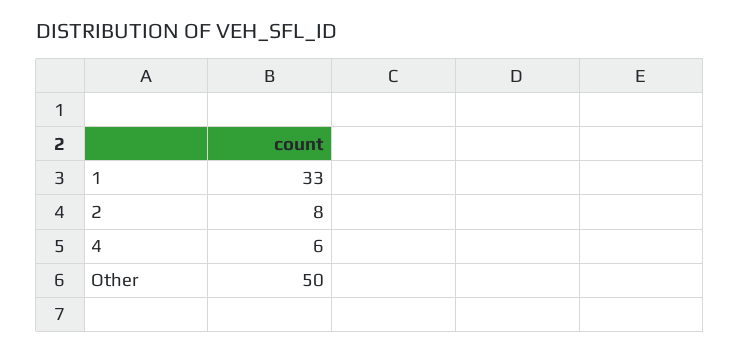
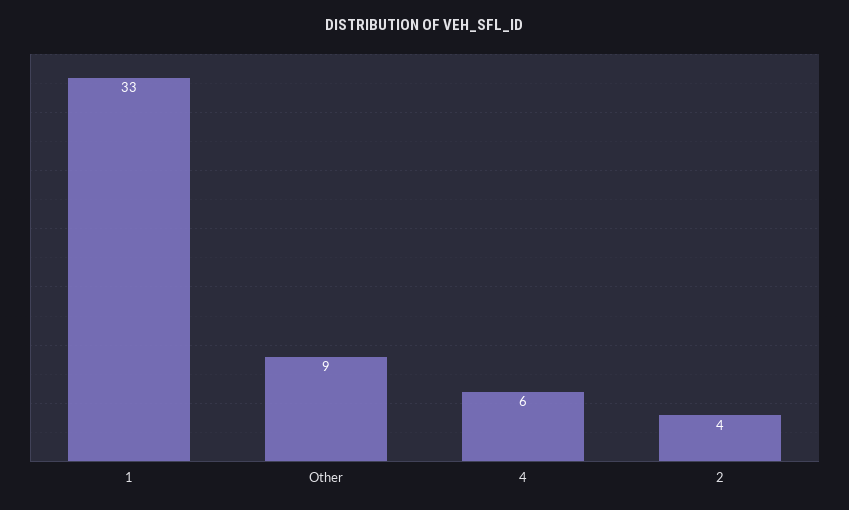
  {
    "1": 33,
-   "2": 8,
+   "2": 4,
    "4": 6,
-   "Other": 50
+   "Other": 9
  }

